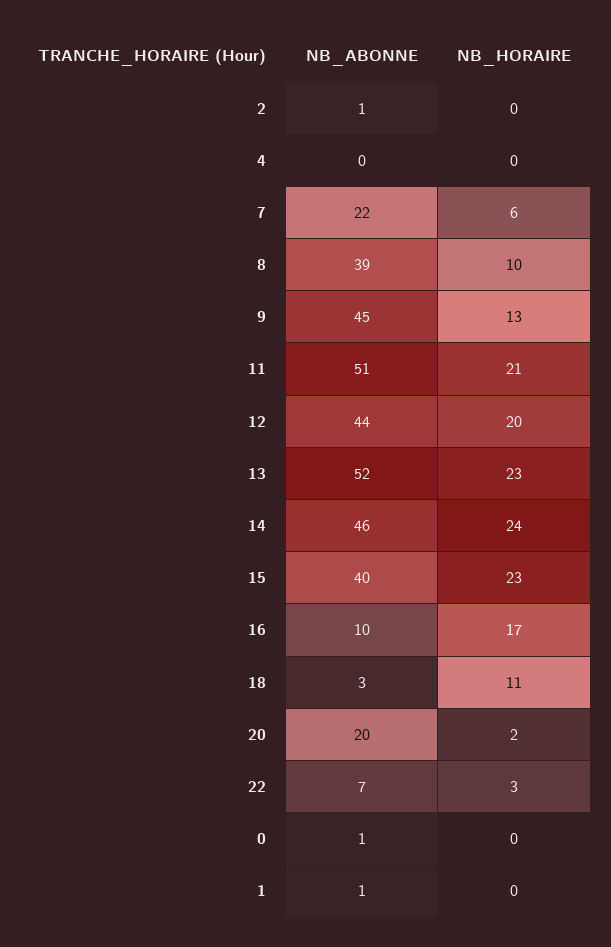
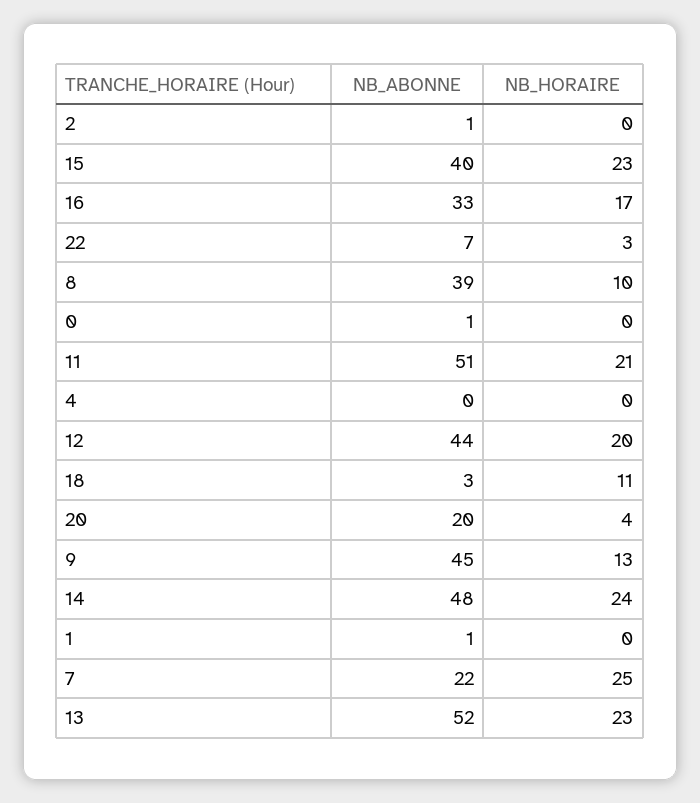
  {
    "NB_ABONNE": {
      "2": 1,
      "4": 0,
      "7": 22,
      "8": 39,
      "9": 45,
      "11": 51,
      "12": 44,
      "13": 52,
-     "14": 46,
+     "14": 48,
      "15": 40,
-     "16": 10,
+     "16": 33,
      "18": 3,
      "20": 20,
      "22": 7,
      "0": 1,
      "1": 1
    },
    "NB_HORAIRE": {
      "2": 0,
      "4": 0,
-     "7": 6,
+     "7": 25,
      "8": 10,
      "9": 13,
      "11": 21,
      "12": 20,
      "13": 23,
      "14": 24,
      "15": 23,
      "16": 17,
      "18": 11,
-     "20": 2,
+     "20": 4,
      "22": 3,
      "0": 0,
      "1": 0
    }
  }

